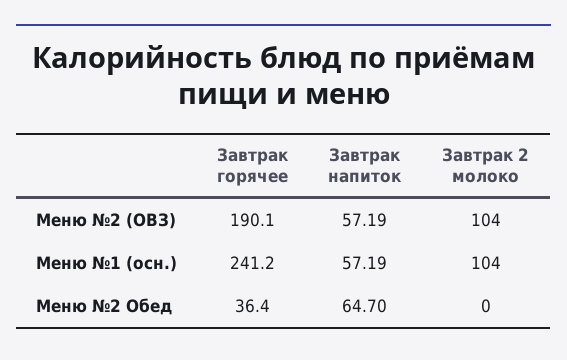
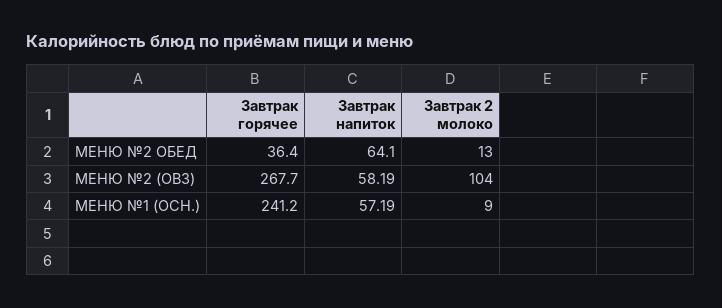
  {
    "Завтрак горячее": {
-     "Меню №2 (ОВЗ)": 190.1,
+     "Меню №2 (ОВЗ)": 267.7,
      "Меню №1 (осн.)": 241.2,
      "Меню №2 Обед": 36.4
    },
    "Завтрак напиток": {
-     "Меню №2 (ОВЗ)": 57.19,
+     "Меню №2 (ОВЗ)": 58.19,
      "Меню №1 (осн.)": 57.19,
-     "Меню №2 Обед": 64.7
+     "Меню №2 Обед": 64.1
    },
    "Завтрак 2 молоко": {
      "Меню №2 (ОВЗ)": 104,
-     "Меню №1 (осн.)": 104,
+     "Меню №1 (осн.)": 9,
-     "Меню №2 Обед": 0
+     "Меню №2 Обед": 13
    }
  }

